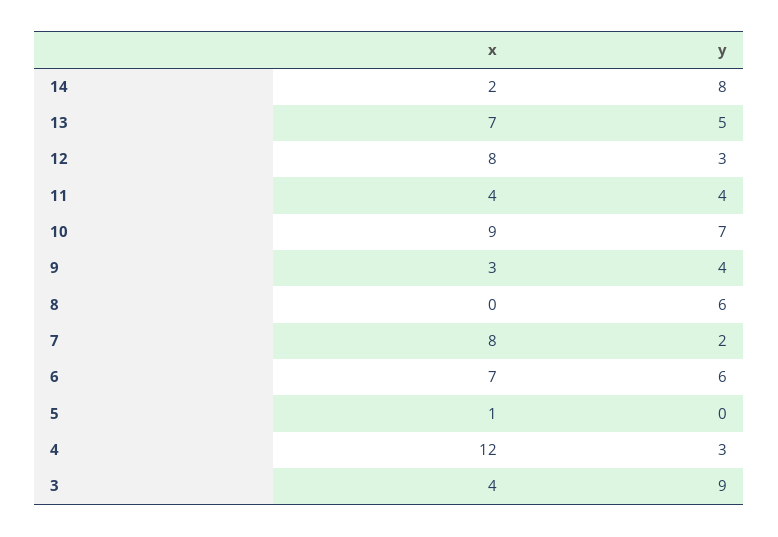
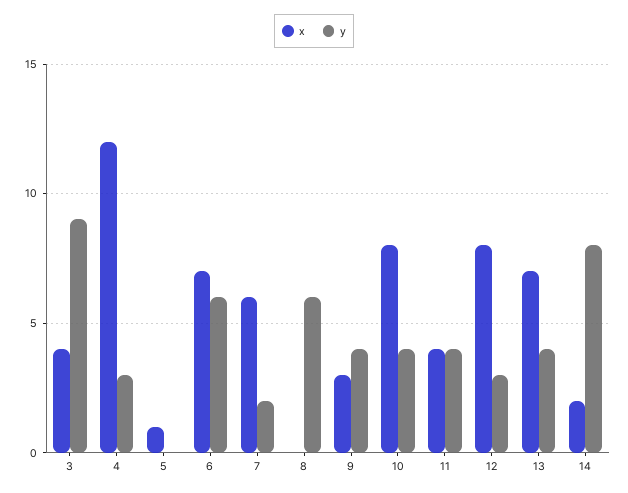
  {
    "x": {
      "14": 2,
      "13": 7,
      "12": 8,
      "11": 4,
-     "10": 9,
+     "10": 8,
      "9": 3,
      "8": 0,
-     "7": 8,
+     "7": 6,
      "6": 7,
      "5": 1,
      "4": 12,
      "3": 4
    },
    "y": {
      "14": 8,
-     "13": 5,
+     "13": 4,
      "12": 3,
      "11": 4,
-     "10": 7,
+     "10": 4,
      "9": 4,
      "8": 6,
      "7": 2,
      "6": 6,
      "5": 0,
      "4": 3,
      "3": 9
    }
  }

